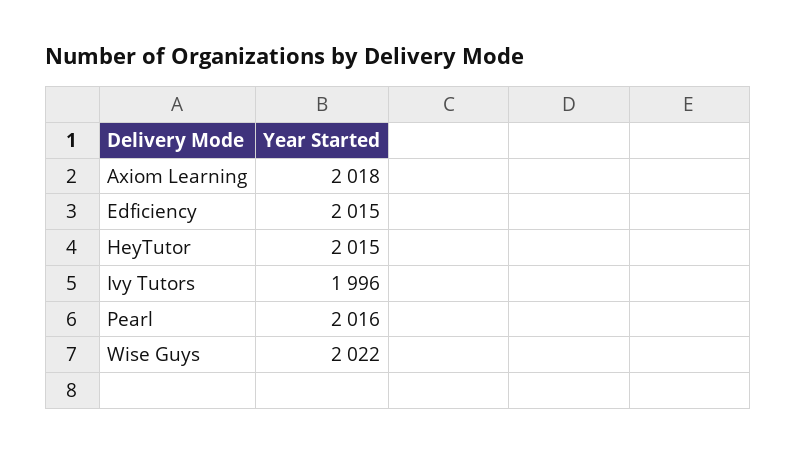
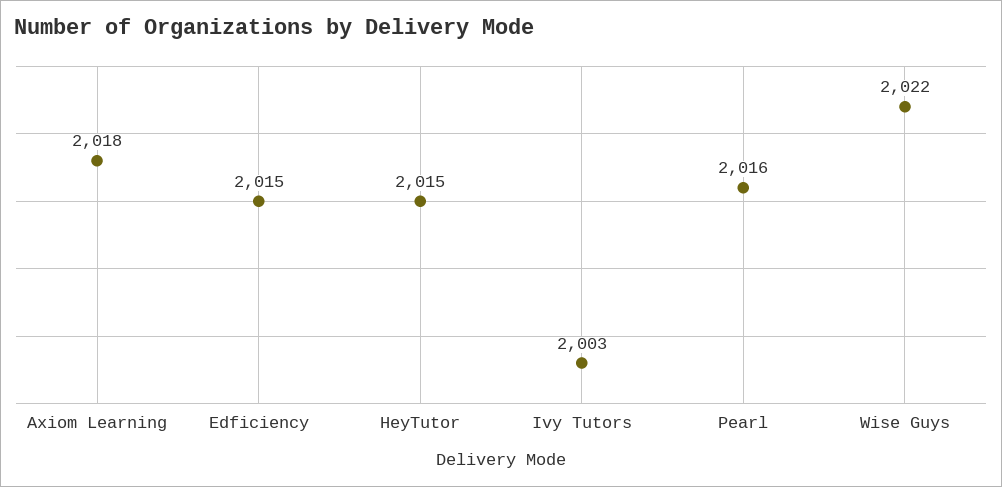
  {
    "Axiom Learning": 2018,
    "Edficiency": 2015,
    "HeyTutor": 2015,
-   "Ivy Tutors": 1996,
+   "Ivy Tutors": 2003,
    "Pearl": 2016,
    "Wise Guys": 2022
  }

